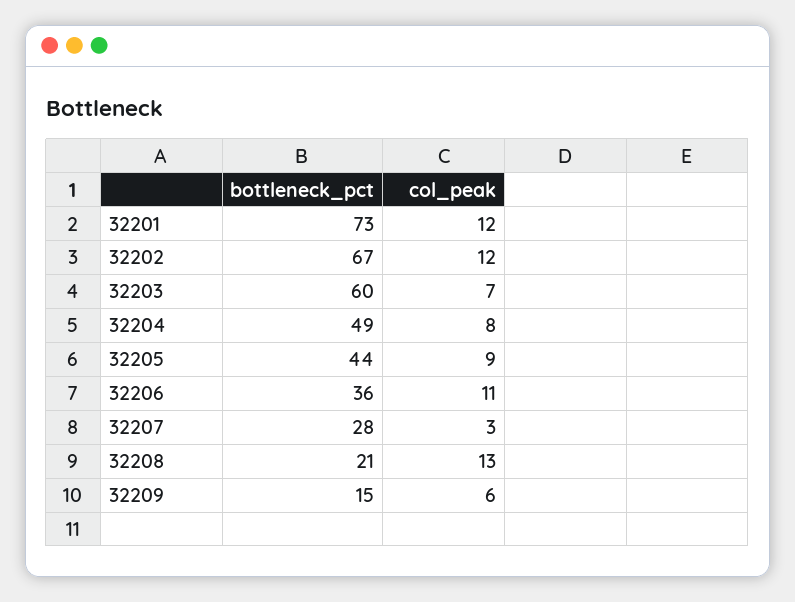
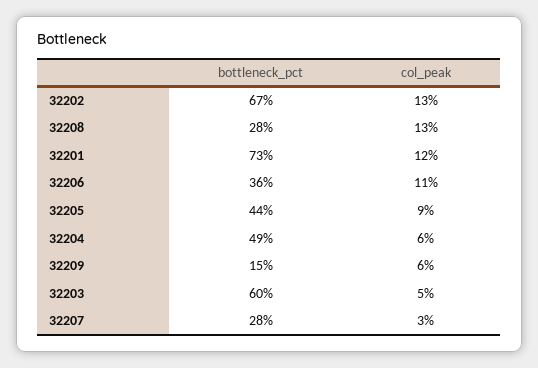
  {
    "bottleneck_pct": {
      "32201": 73,
      "32202": 67,
      "32203": 60,
      "32204": 49,
      "32205": 44,
      "32206": 36,
      "32207": 28,
-     "32208": 21,
+     "32208": 28,
      "32209": 15
    },
    "col_peak": {
      "32201": 12,
-     "32202": 12,
+     "32202": 13,
-     "32203": 7,
+     "32203": 5,
-     "32204": 8,
+     "32204": 6,
      "32205": 9,
      "32206": 11,
      "32207": 3,
      "32208": 13,
      "32209": 6
    }
  }

